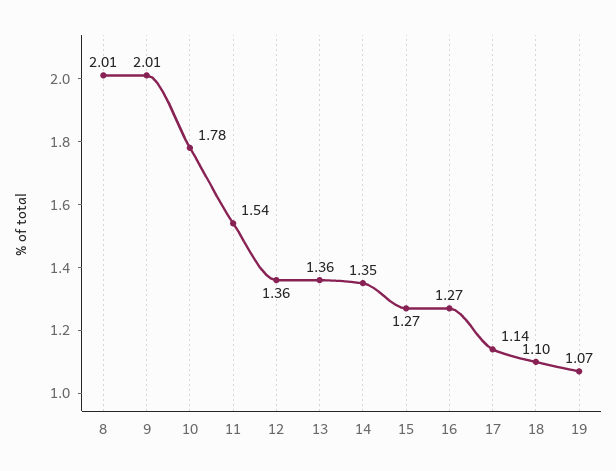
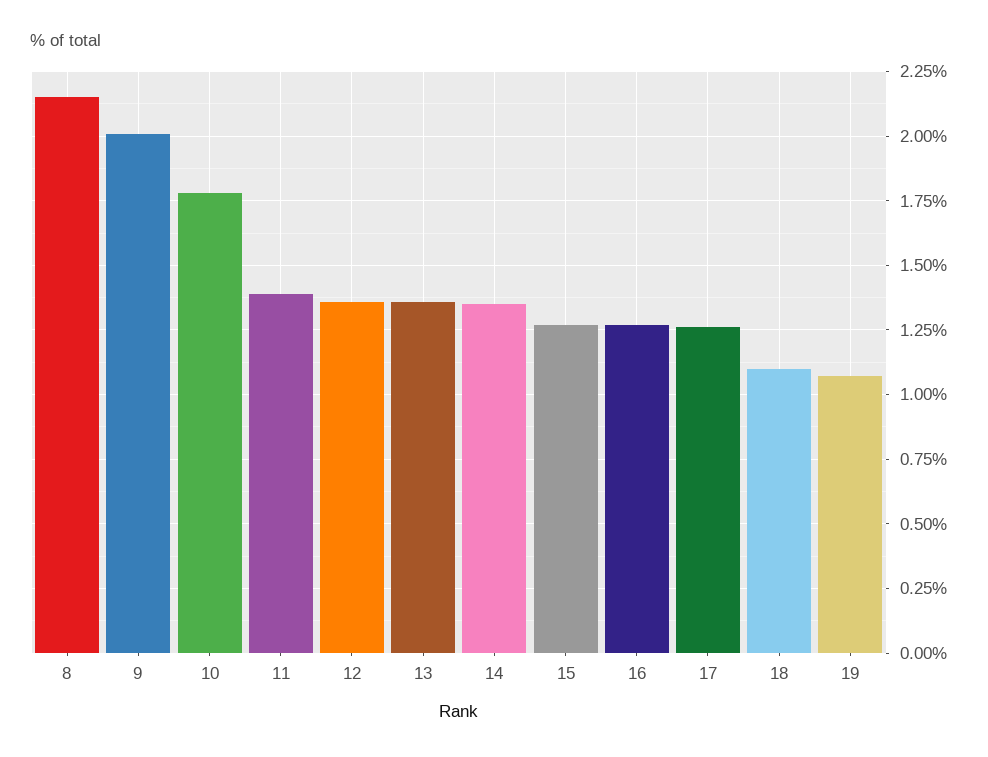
  {
-   "8": 2.01,
+   "8": 2.15,
    "9": 2.01,
    "10": 1.78,
-   "11": 1.54,
+   "11": 1.4,
    "12": 1.36,
    "13": 1.36,
    "14": 1.35,
    "15": 1.27,
    "16": 1.27,
-   "17": 1.14,
+   "17": 1.25,
    "18": 1.1,
    "19": 1.07
  }

